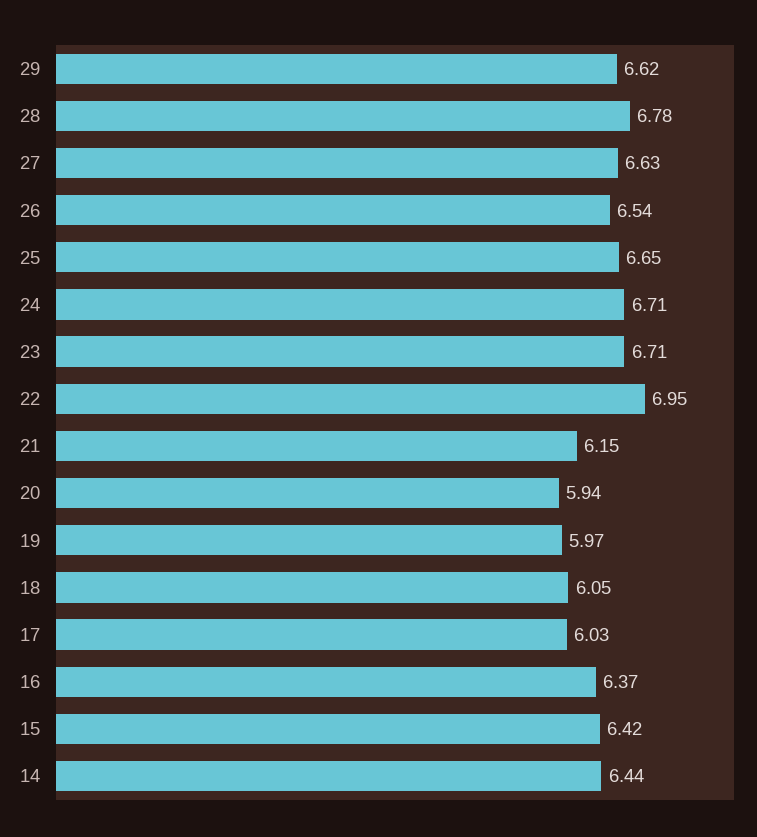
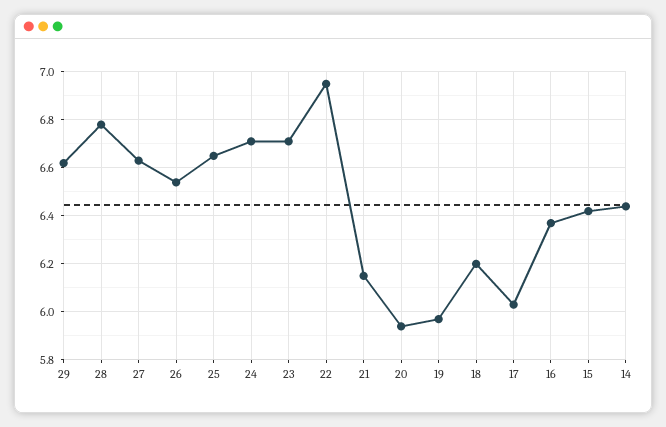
  {
    "29": 6.62,
    "28": 6.78,
    "27": 6.63,
    "26": 6.54,
    "25": 6.65,
    "24": 6.71,
    "23": 6.71,
    "22": 6.95,
    "21": 6.15,
    "20": 5.94,
    "19": 5.97,
-   "18": 6.05,
+   "18": 6.2,
    "17": 6.03,
    "16": 6.37,
    "15": 6.42,
    "14": 6.44
  }

